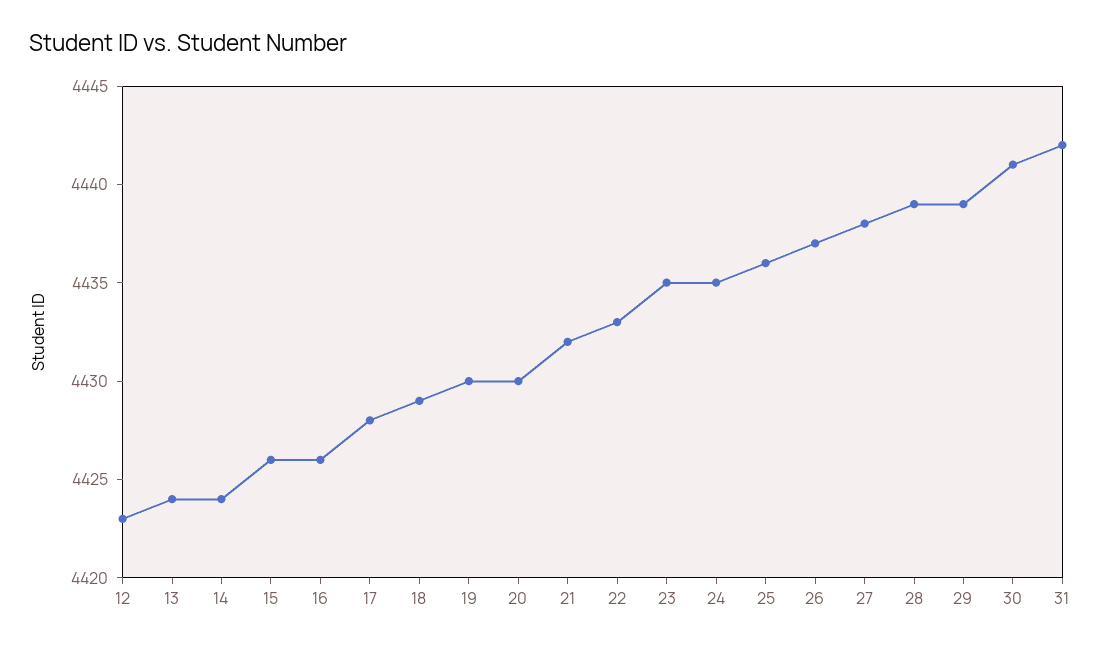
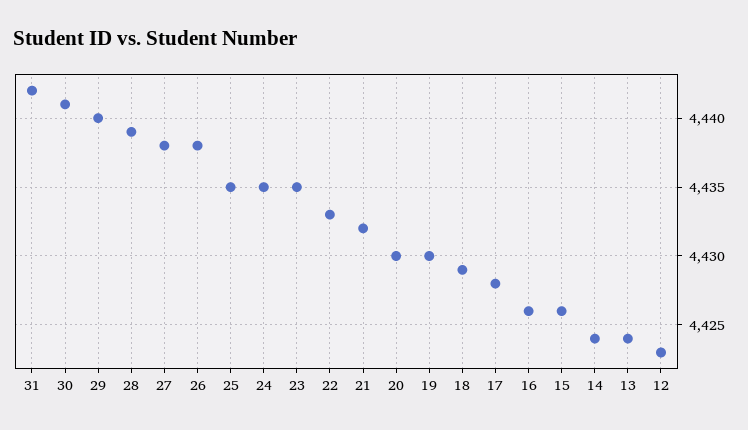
  {
    "12": 4423,
    "13": 4424,
    "14": 4424,
    "15": 4426,
    "16": 4426,
    "17": 4428,
    "18": 4429,
    "19": 4430,
    "20": 4430,
    "21": 4432,
    "22": 4433,
    "23": 4435,
    "24": 4435,
-   "25": 4436,
+   "25": 4435,
-   "26": 4437,
+   "26": 4438,
    "27": 4438,
    "28": 4439,
-   "29": 4439,
+   "29": 4440,
    "30": 4441,
    "31": 4442
  }

